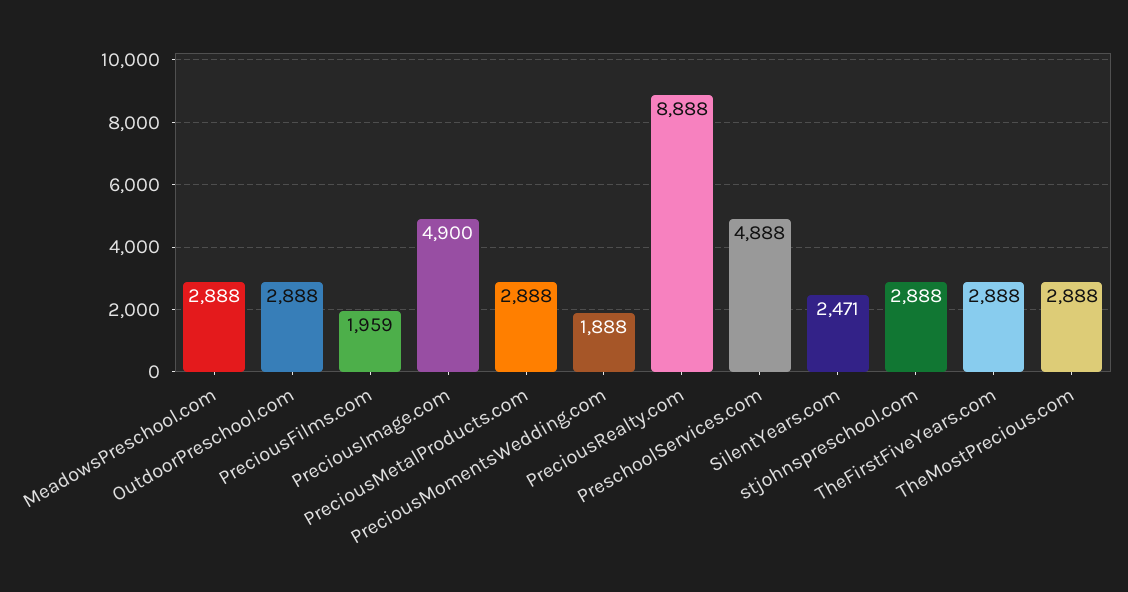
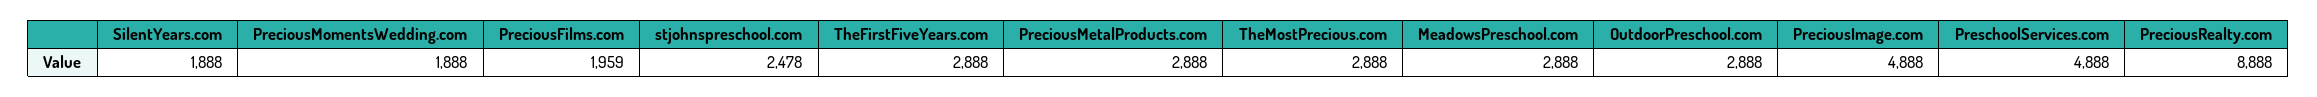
  {
    "MeadowsPreschool.com": 2888,
    "OutdoorPreschool.com": 2888,
    "PreciousFilms.com": 1959,
-   "PreciousImage.com": 4900,
+   "PreciousImage.com": 4888,
    "PreciousMetalProducts.com": 2888,
    "PreciousMomentsWedding.com": 1888,
    "PreciousRealty.com": 8888,
    "PreschoolServices.com": 4888,
-   "SilentYears.com": 2471,
+   "SilentYears.com": 1888,
-   "stjohnspreschool.com": 2888,
+   "stjohnspreschool.com": 2478,
    "TheFirstFiveYears.com": 2888,
    "TheMostPrecious.com": 2888
  }

